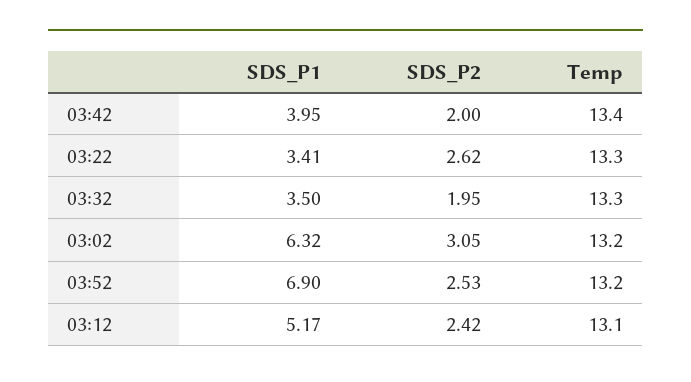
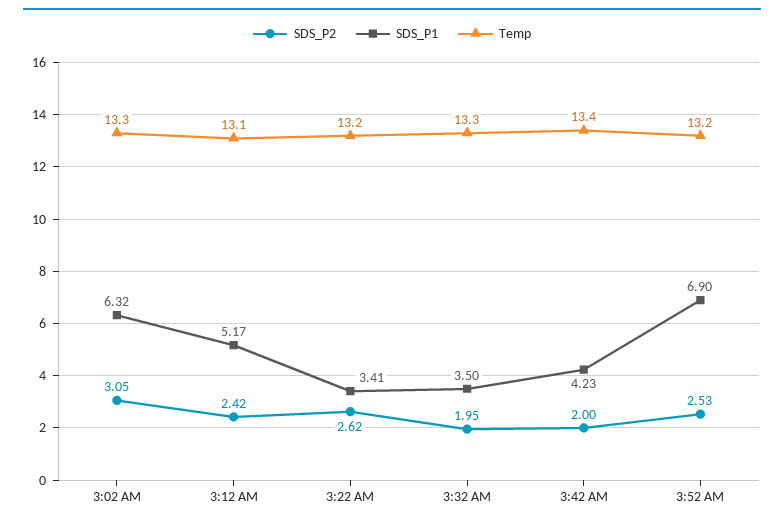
  {
    "SDS_P1": {
-     "03:42": 3.95,
+     "03:42": 4.23,
      "03:22": 3.41,
      "03:32": 3.5,
      "03:02": 6.32,
      "03:52": 6.9,
      "03:12": 5.17
    },
    "SDS_P2": {
      "03:42": 2,
      "03:22": 2.62,
      "03:32": 1.95,
      "03:02": 3.05,
      "03:52": 2.53,
      "03:12": 2.42
    },
    "Temp": {
      "03:42": 13.4,
-     "03:22": 13.3,
+     "03:22": 13.2,
      "03:32": 13.3,
-     "03:02": 13.2,
+     "03:02": 13.3,
      "03:52": 13.2,
      "03:12": 13.1
    }
  }

